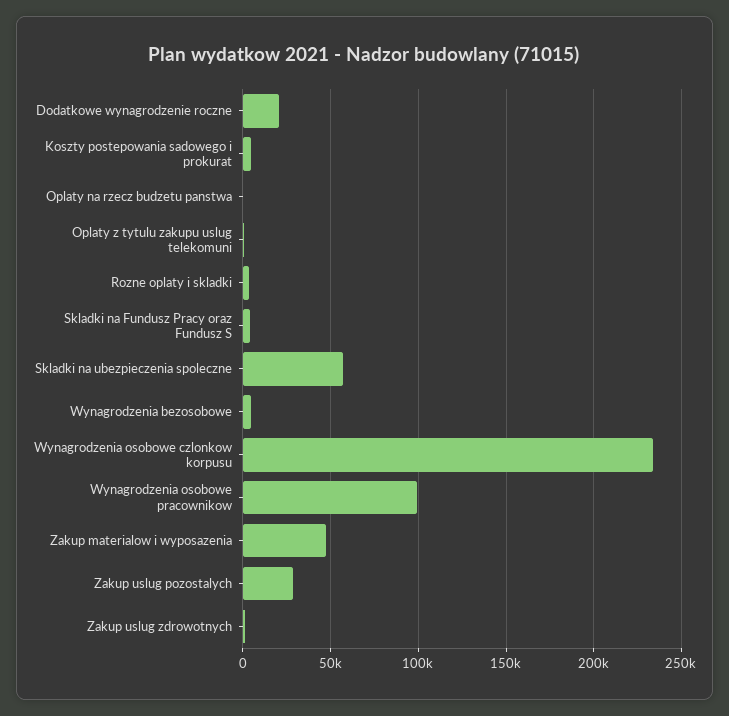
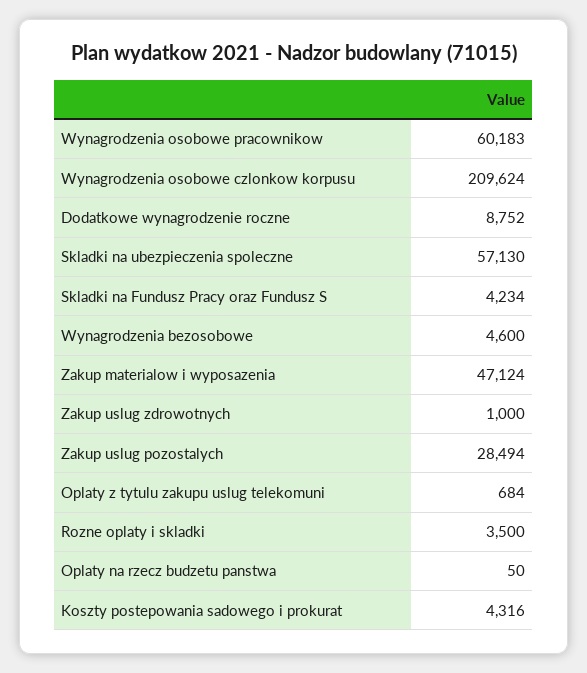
  {
-   "Dodatkowe wynagrodzenie roczne": 20000,
+   "Dodatkowe wynagrodzenie roczne": 8752,
    "Koszty postepowania sadowego i prokurat": 4316,
    "Oplaty na rzecz budzetu panstwa": 50,
    "Oplaty z tytulu zakupu uslug telekomuni": 684,
    "Rozne oplaty i skladki": 3500,
    "Skladki na Fundusz Pracy oraz Fundusz S": 4234,
    "Skladki na ubezpieczenia spoleczne": 57130,
    "Wynagrodzenia bezosobowe": 4600,
-   "Wynagrodzenia osobowe czlonkow korpusu": 235000,
+   "Wynagrodzenia osobowe czlonkow korpusu": 209624,
-   "Wynagrodzenia osobowe pracownikow": 100000,
+   "Wynagrodzenia osobowe pracownikow": 60183,
    "Zakup materialow i wyposazenia": 47124,
    "Zakup uslug pozostalych": 28494,
    "Zakup uslug zdrowotnych": 1000
  }

